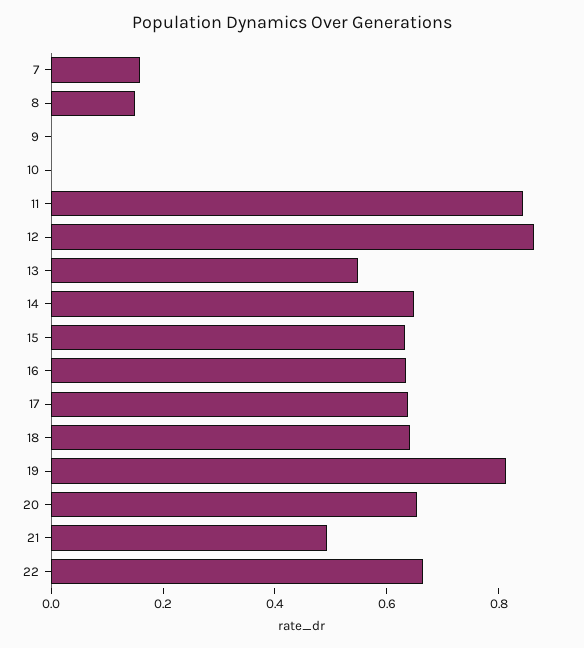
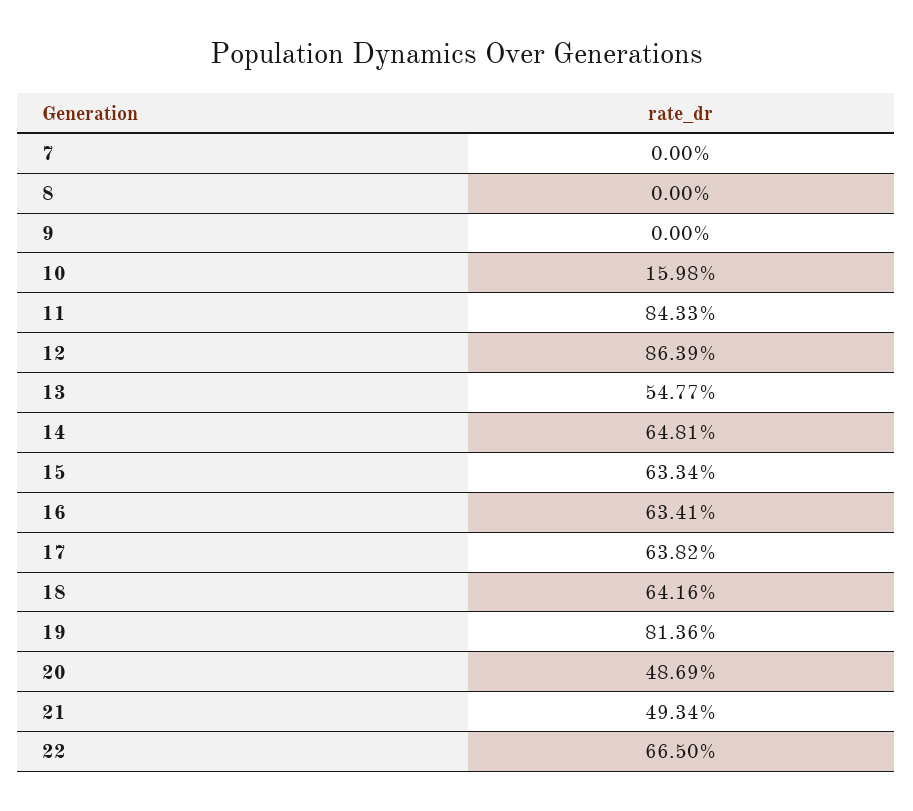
  {
-   "7": 0.15,
+   "7": 0,
-   "8": 0.15,
+   "8": 0,
    "9": 0,
-   "10": 0,
+   "10": 0.1598,
    "11": 0.8433,
    "12": 0.8639,
    "13": 0.5477,
    "14": 0.6481,
    "15": 0.6334,
    "16": 0.6341,
    "17": 0.6382,
    "18": 0.6416,
    "19": 0.8136,
-   "20": 0.65,
+   "20": 0.4869,
    "21": 0.4934,
    "22": 0.665
  }

